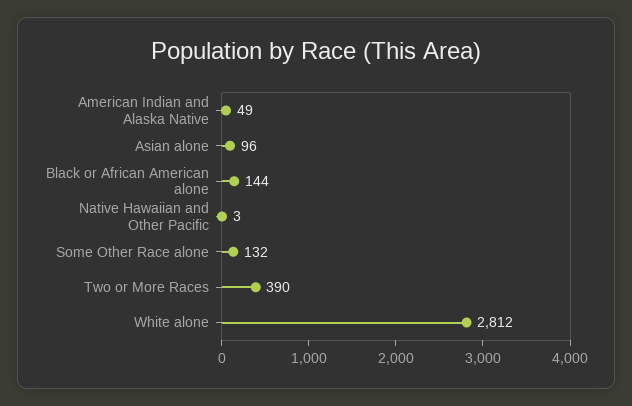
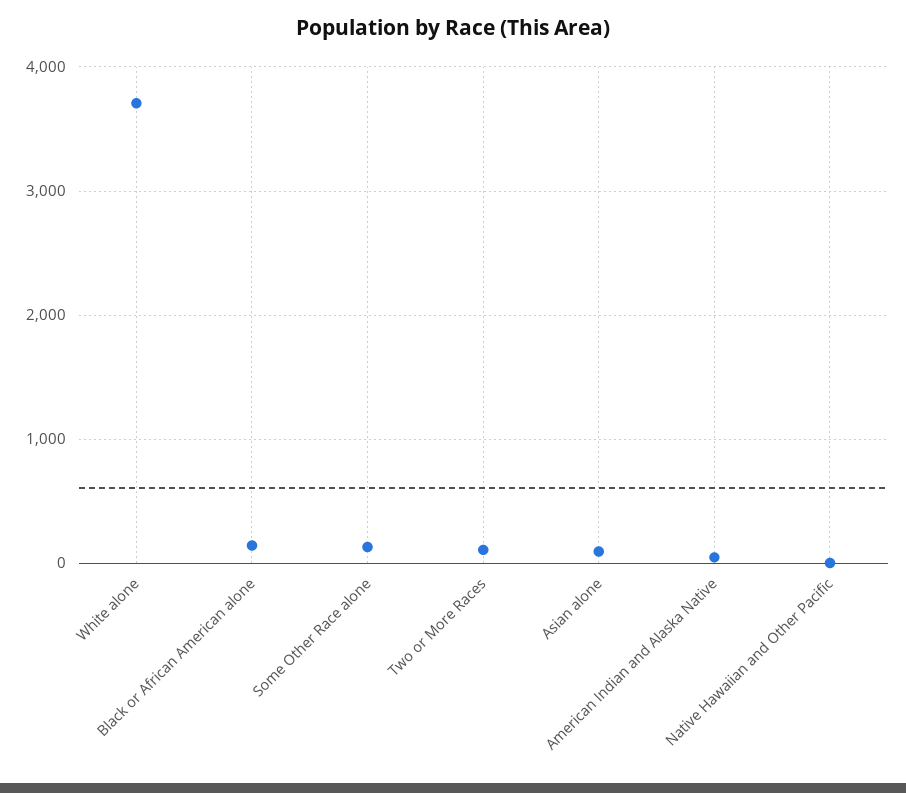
  {
    "American Indian and Alaska Native": 49,
    "Asian alone": 96,
    "Black or African American alone": 144,
    "Native Hawaiian and Other Pacific": 3,
    "Some Other Race alone": 132,
-   "Two or More Races": 390,
+   "Two or More Races": 100,
-   "White alone": 2812
+   "White alone": 3700
  }

